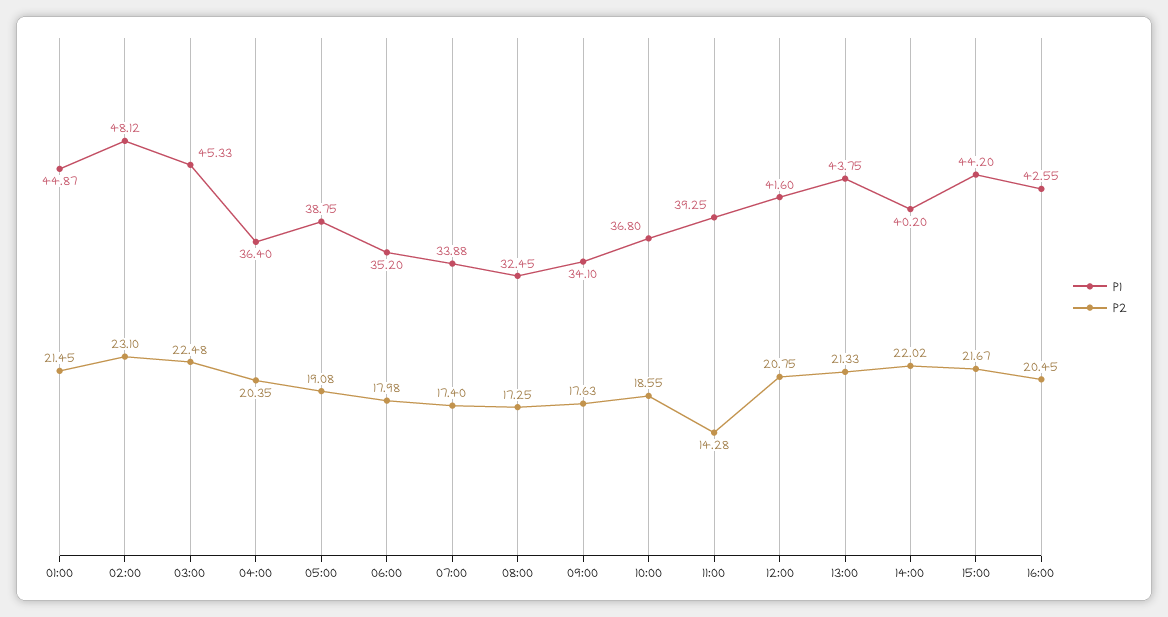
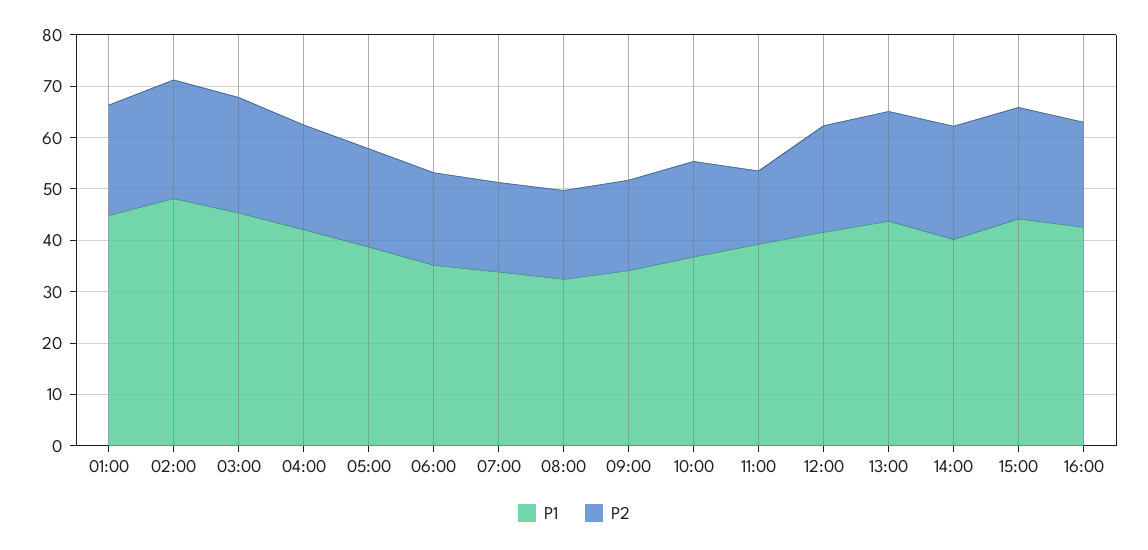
  {
    "P1": {
      "01:00": 44.87,
      "02:00": 48.12,
      "03:00": 45.33,
-     "04:00": 36.4,
+     "04:00": 42,
      "05:00": 38.75,
      "06:00": 35.2,
      "07:00": 33.88,
      "08:00": 32.45,
      "09:00": 34.1,
      "10:00": 36.8,
      "11:00": 39.25,
      "12:00": 41.6,
      "13:00": 43.75,
      "14:00": 40.2,
      "15:00": 44.2,
      "16:00": 42.55
    },
    "P2": {
      "01:00": 21.45,
      "02:00": 23.1,
      "03:00": 22.48,
      "04:00": 20.35,
      "05:00": 19.08,
      "06:00": 17.98,
      "07:00": 17.4,
      "08:00": 17.25,
      "09:00": 17.63,
      "10:00": 18.55,
      "11:00": 14.28,
      "12:00": 20.75,
      "13:00": 21.33,
      "14:00": 22.02,
      "15:00": 21.67,
      "16:00": 20.45
    }
  }

